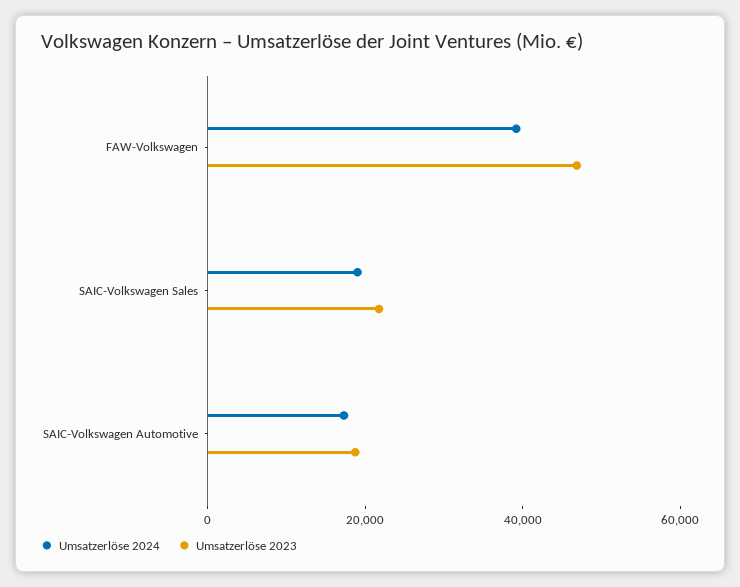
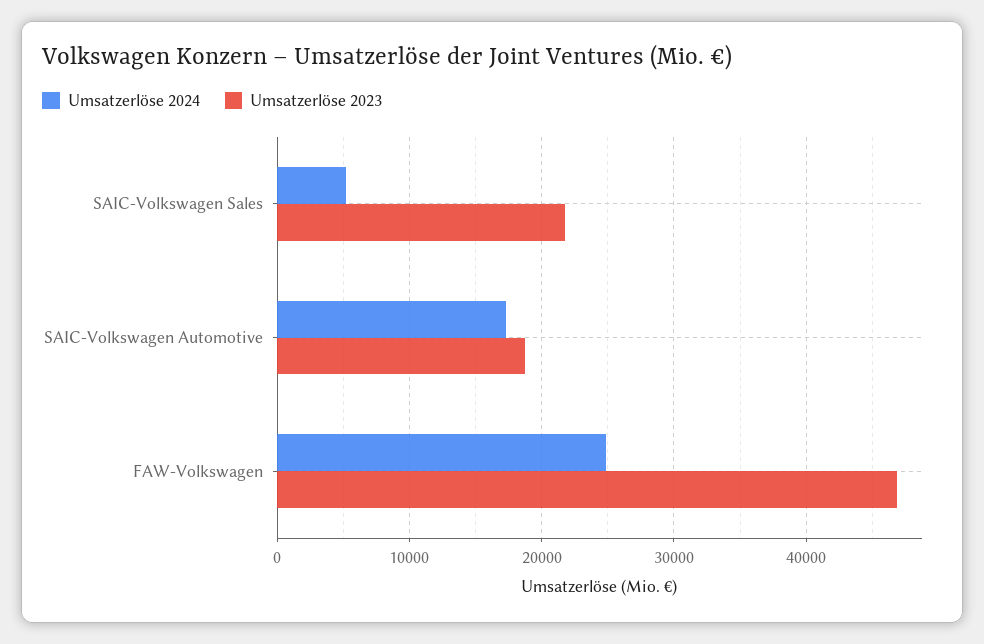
  {
    "Umsatzerlöse 2024": {
-     "FAW-Volkswagen": 40000,
+     "FAW-Volkswagen": 25000,
-     "SAIC-Volkswagen Sales": 20000,
+     "SAIC-Volkswagen Sales": 5000,
      "SAIC-Volkswagen Automotive": 17000
    },
    "Umsatzerlöse 2023": {
      "FAW-Volkswagen": 47000,
      "SAIC-Volkswagen Sales": 22000,
      "SAIC-Volkswagen Automotive": 19000
    }
  }

